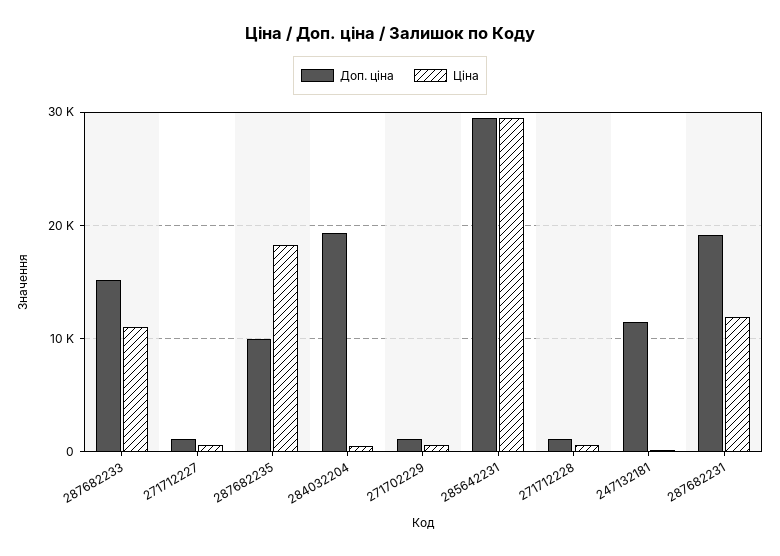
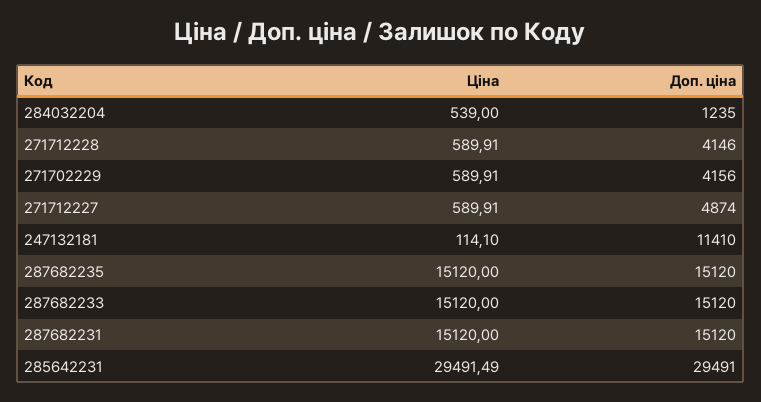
  {
    "Доп. ціна": {
      "287682233": 15120,
-     "271712227": 1000,
+     "271712227": 4874,
-     "287682235": 10000,
+     "287682235": 15120,
-     "284032204": 19000,
+     "284032204": 1235,
-     "271702229": 1000,
+     "271702229": 4156,
      "285642231": 29491,
-     "271712228": 1000,
+     "271712228": 4146,
      "247132181": 11410,
-     "287682231": 19000
+     "287682231": 15120
    },
    "Ціна": {
-     "287682233": 11000,
+     "287682233": 15120,
      "271712227": 589.91,
-     "287682235": 18000,
+     "287682235": 15120,
      "284032204": 539,
      "271702229": 589.91,
      "285642231": 29491.49,
      "271712228": 589.91,
      "247132181": 114.1,
-     "287682231": 12000
+     "287682231": 15120
    }
  }

